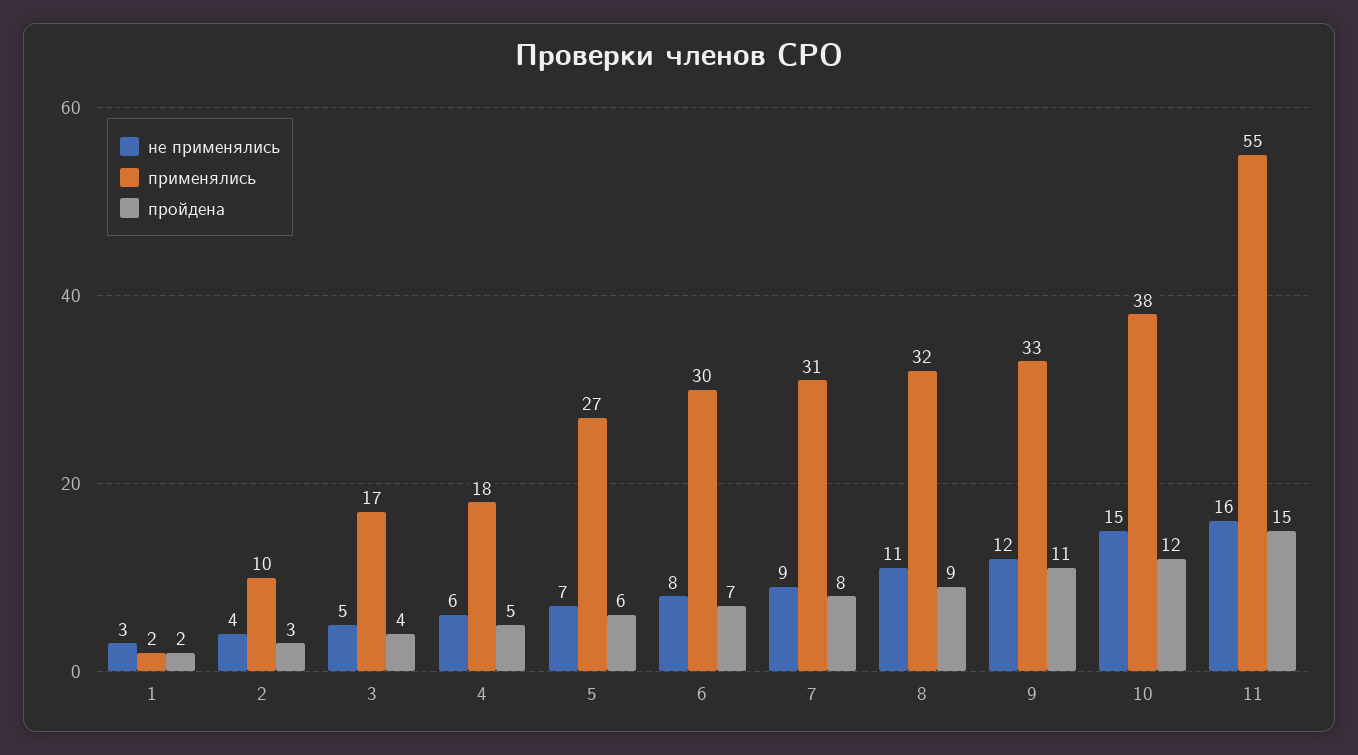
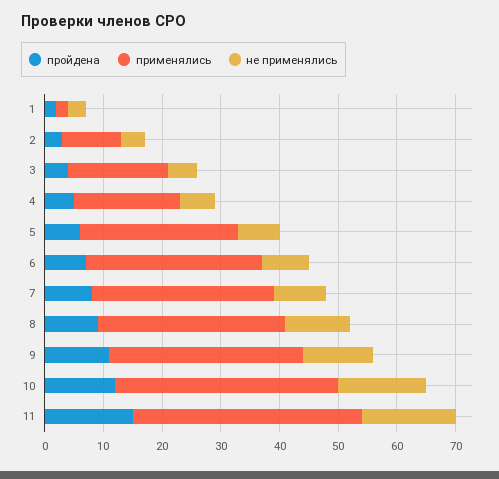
  {
    "не применялись": {
      "1": 3,
      "2": 4,
      "3": 5,
      "4": 6,
      "5": 7,
      "6": 8,
      "7": 9,
      "8": 11,
      "9": 12,
      "10": 15,
      "11": 16
    },
    "применялись": {
      "1": 2,
      "2": 10,
      "3": 17,
      "4": 18,
      "5": 27,
      "6": 30,
      "7": 31,
      "8": 32,
      "9": 33,
      "10": 38,
-     "11": 55
+     "11": 40
    },
    "пройдена": {
      "1": 2,
      "2": 3,
      "3": 4,
      "4": 5,
      "5": 6,
      "6": 7,
      "7": 8,
      "8": 9,
      "9": 11,
      "10": 12,
      "11": 15
    }
  }

